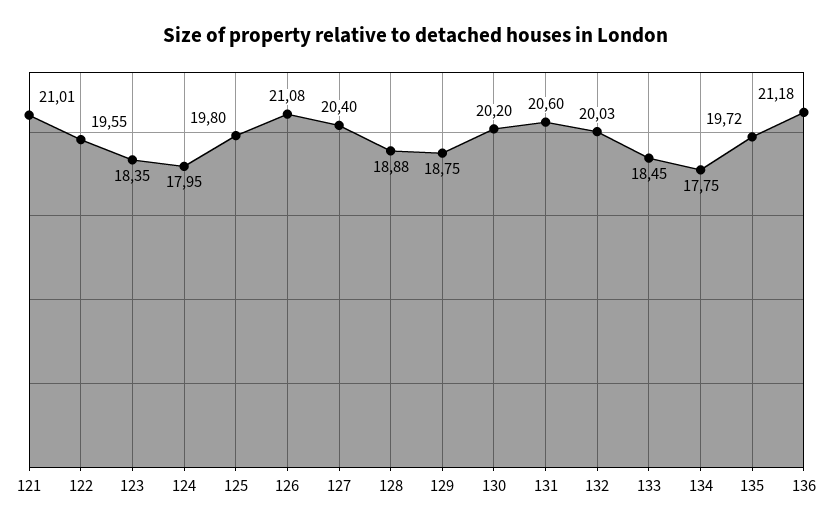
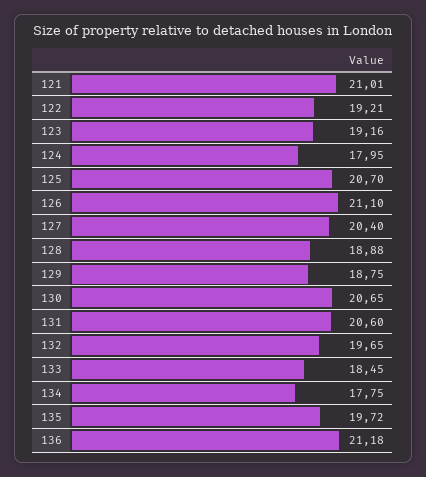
  {
    "121": 21.01,
-   "122": 19.55,
+   "122": 19.21,
-   "123": 18.35,
+   "123": 19.16,
    "124": 17.95,
-   "125": 19.8,
+   "125": 20.7,
-   "126": 21.08,
+   "126": 21.1,
    "127": 20.4,
    "128": 18.88,
    "129": 18.75,
-   "130": 20.2,
+   "130": 20.65,
    "131": 20.6,
-   "132": 20.03,
+   "132": 19.65,
    "133": 18.45,
    "134": 17.75,
    "135": 19.72,
    "136": 21.18
  }

